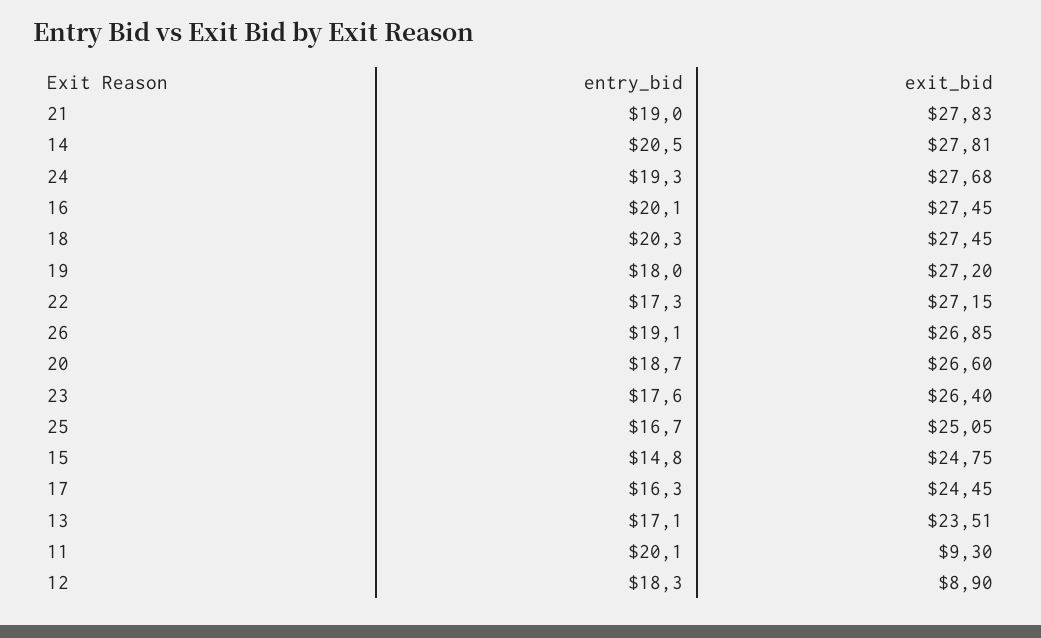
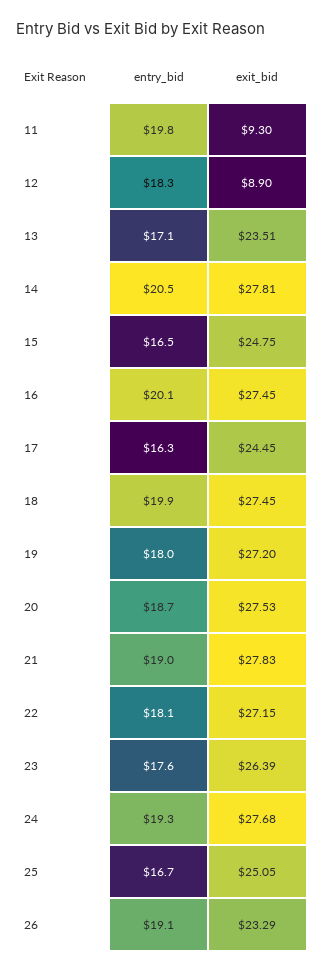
  {
    "entry_bid": {
      "21": 19,
      "14": 20.5,
      "24": 19.3,
      "16": 20.1,
-     "18": 20.3,
+     "18": 19.9,
      "19": 18,
-     "22": 17.3,
+     "22": 18.1,
      "26": 19.1,
      "20": 18.7,
      "23": 17.6,
      "25": 16.7,
-     "15": 14.8,
+     "15": 16.5,
      "17": 16.3,
      "13": 17.1,
-     "11": 20.1,
+     "11": 19.8,
      "12": 18.3
    },
    "exit_bid": {
      "21": 27.83,
      "14": 27.81,
      "24": 27.68,
      "16": 27.45,
      "18": 27.45,
      "19": 27.2,
      "22": 27.15,
-     "26": 26.85,
+     "26": 23.29,
-     "20": 26.6,
+     "20": 27.53,
-     "23": 26.4,
+     "23": 26.39,
      "25": 25.05,
      "15": 24.75,
      "17": 24.45,
      "13": 23.51,
      "11": 9.3,
      "12": 8.9
    }
  }

